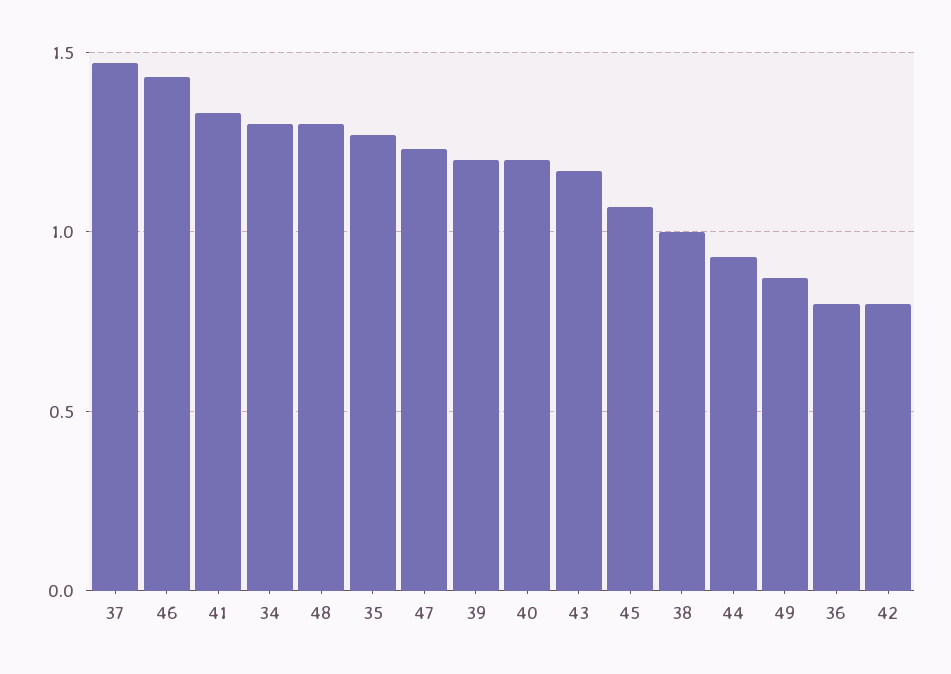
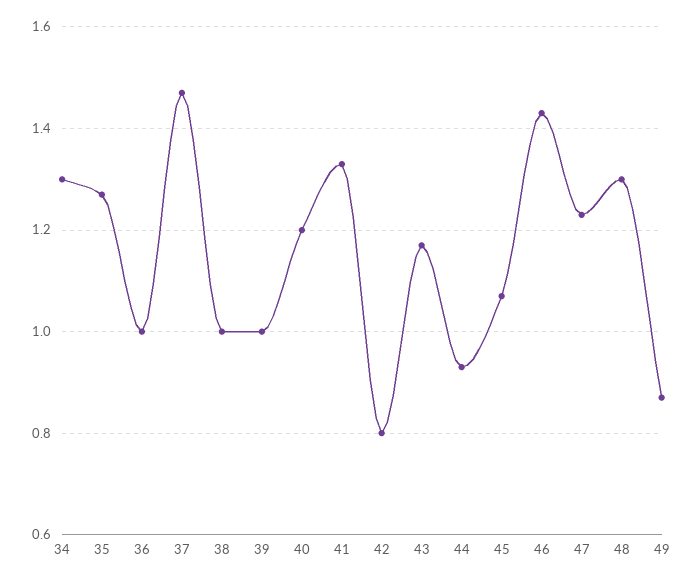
  {
    "37": 1.45,
    "46": 1.45,
    "41": 1.35,
    "34": 1.3,
    "48": 1.3,
    "35": 1.25,
    "47": 1.25,
-   "39": 1.2,
+   "39": 1,
    "40": 1.2,
    "43": 1.15,
    "45": 1.05,
    "38": 1,
    "44": 0.95,
    "49": 0.85,
-   "36": 0.8,
+   "36": 1,
    "42": 0.8
  }

